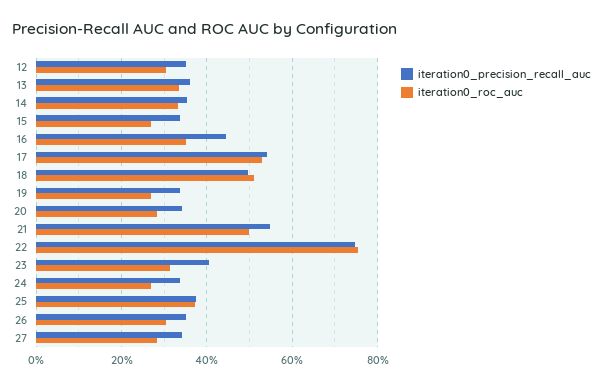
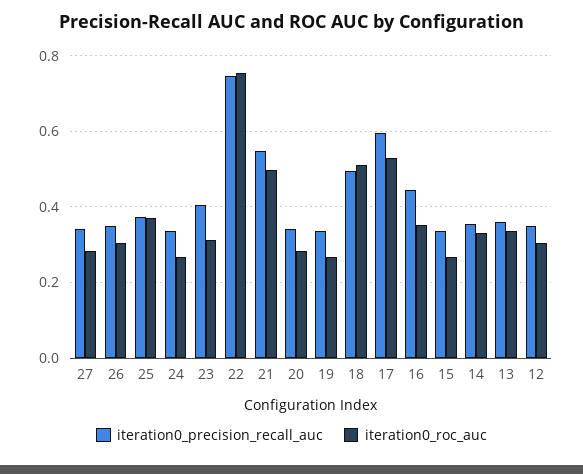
  {
    "iteration0_precision_recall_auc": {
      "12": 0.36,
      "13": 0.36,
      "14": 0.36,
      "15": 0.34,
      "16": 0.44,
-     "17": 0.54,
+     "17": 0.6,
      "18": 0.5,
      "19": 0.34,
      "20": 0.34,
      "21": 0.54,
      "22": 0.74,
      "23": 0.4,
      "24": 0.34,
      "25": 0.38,
      "26": 0.36,
      "27": 0.34
    },
    "iteration0_roc_auc": {
      "12": 0.3,
      "13": 0.34,
      "14": 0.34,
      "15": 0.26,
      "16": 0.36,
      "17": 0.52,
      "18": 0.5,
      "19": 0.26,
      "20": 0.28,
      "21": 0.5,
      "22": 0.76,
      "23": 0.32,
      "24": 0.26,
      "25": 0.38,
      "26": 0.3,
      "27": 0.28
    }
  }

